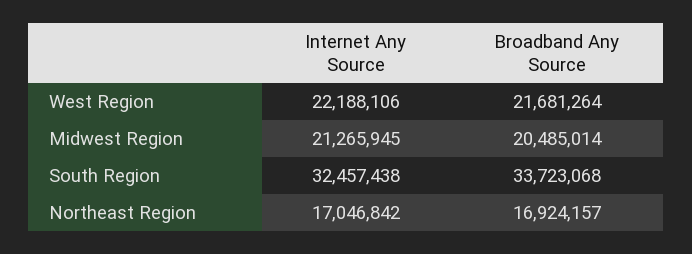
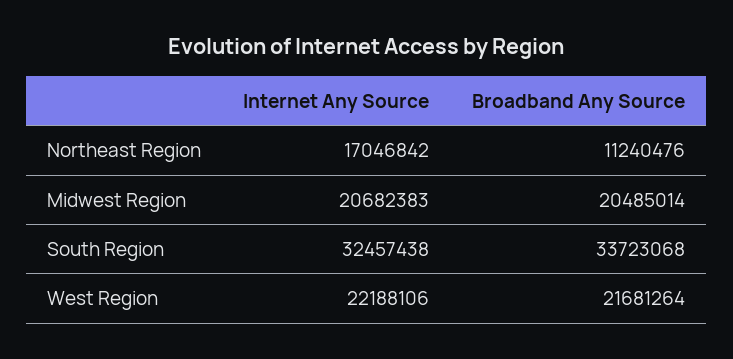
  {
    "Internet Any Source": {
      "West Region": 22188106,
-     "Midwest Region": 21265945,
+     "Midwest Region": 20682383,
      "South Region": 32457438,
      "Northeast Region": 17046842
    },
    "Broadband Any Source": {
      "West Region": 21681264,
      "Midwest Region": 20485014,
      "South Region": 33723068,
-     "Northeast Region": 16924157
+     "Northeast Region": 11240476
    }
  }

